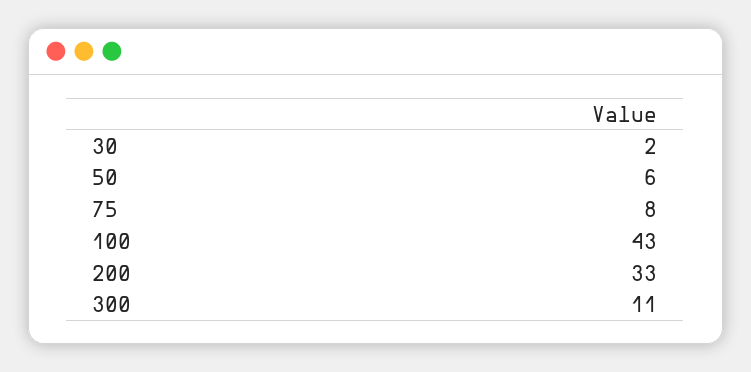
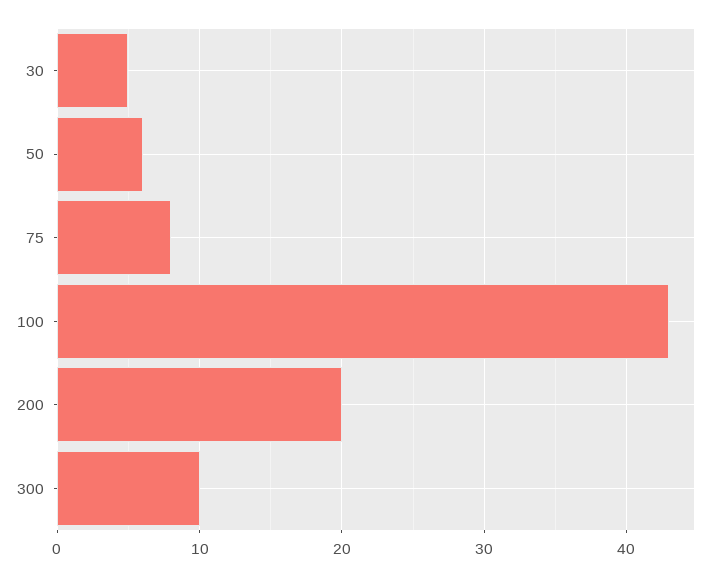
  {
-   "30": 2,
+   "30": 5,
    "50": 6,
    "75": 8,
    "100": 43,
-   "200": 33,
+   "200": 20,
-   "300": 11
+   "300": 10
  }

